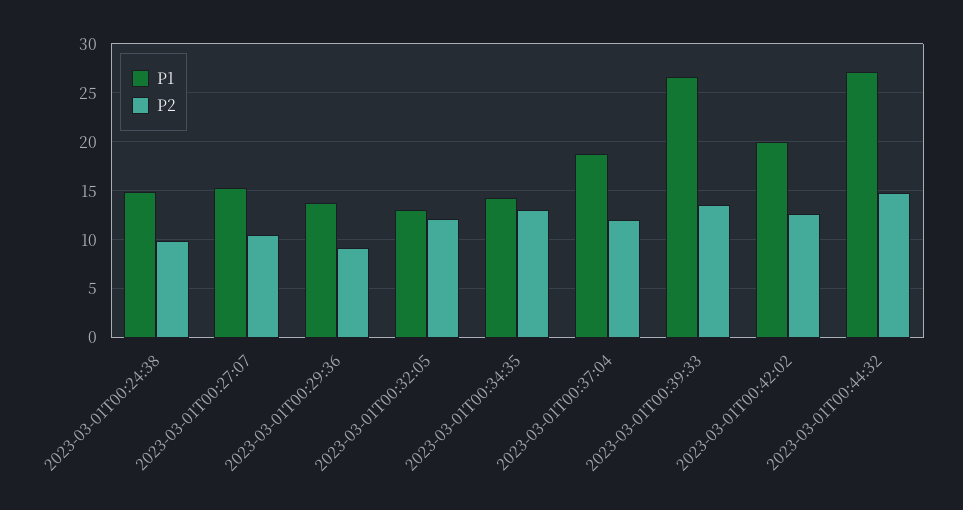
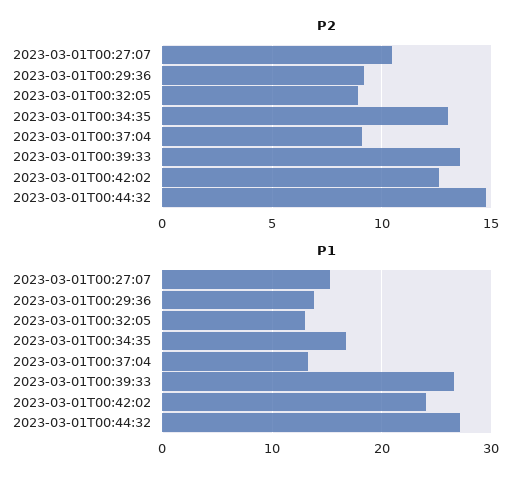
  {
    "P1": {
-     "2023-03-01T00:24:38": 15,
      "2023-03-01T00:27:07": 15,
      "2023-03-01T00:29:36": 14,
      "2023-03-01T00:32:05": 13,
-     "2023-03-01T00:34:35": 14,
+     "2023-03-01T00:34:35": 17,
-     "2023-03-01T00:37:04": 19,
+     "2023-03-01T00:37:04": 13,
      "2023-03-01T00:39:33": 27,
-     "2023-03-01T00:42:02": 20,
+     "2023-03-01T00:42:02": 24,
      "2023-03-01T00:44:32": 27
    },
    "P2": {
-     "2023-03-01T00:24:38": 10,
      "2023-03-01T00:27:07": 10.5,
      "2023-03-01T00:29:36": 9,
-     "2023-03-01T00:32:05": 12,
+     "2023-03-01T00:32:05": 9,
      "2023-03-01T00:34:35": 13,
-     "2023-03-01T00:37:04": 12,
+     "2023-03-01T00:37:04": 9,
      "2023-03-01T00:39:33": 13.5,
      "2023-03-01T00:42:02": 12.5,
      "2023-03-01T00:44:32": 15
    }
  }

